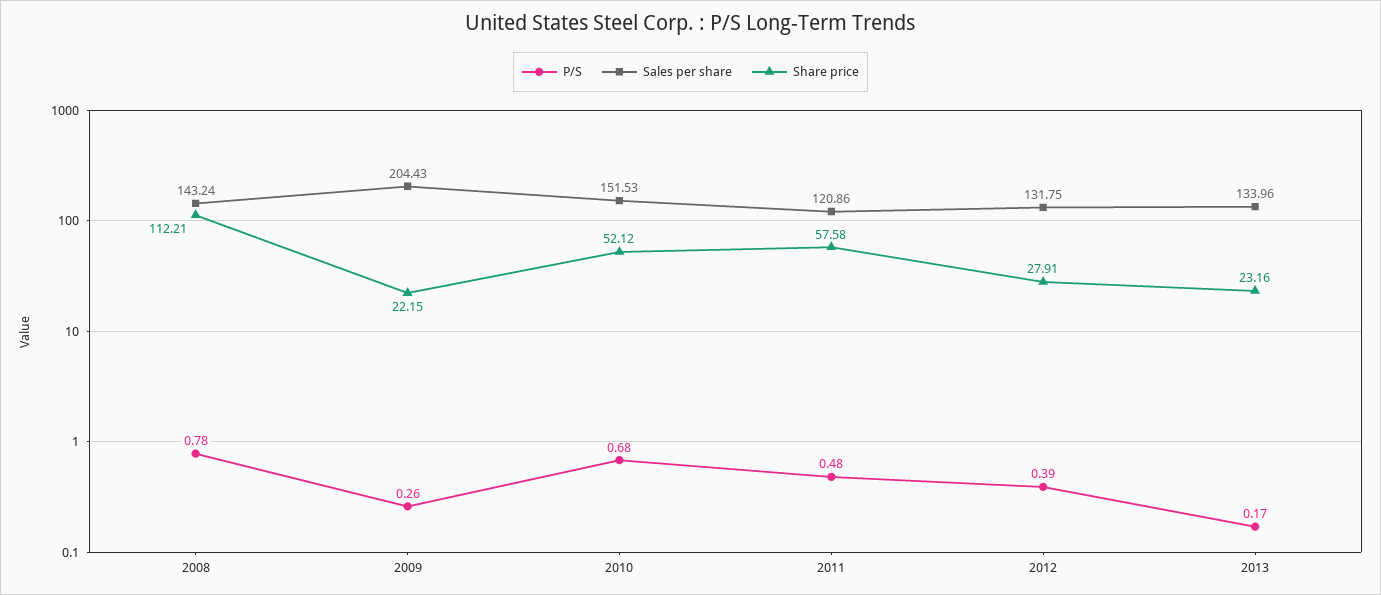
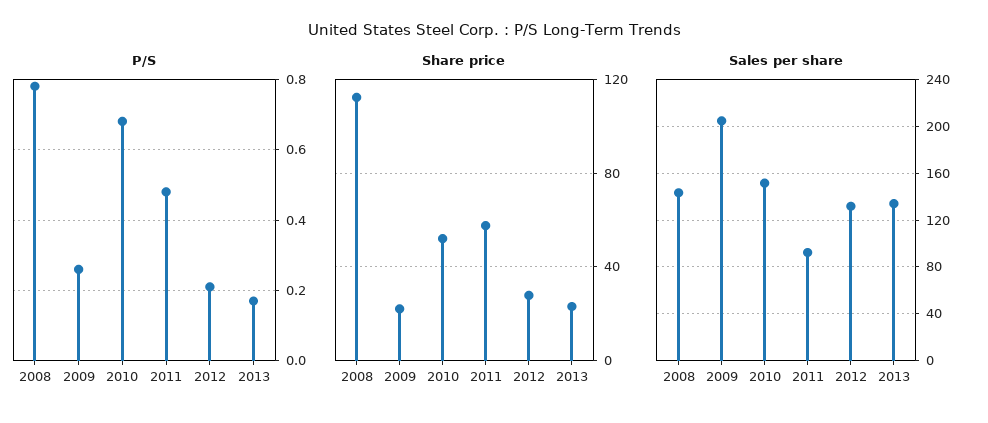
  {
    "P/S": {
      "2008": 0.78,
      "2009": 0.26,
      "2010": 0.68,
      "2011": 0.48,
-     "2012": 0.39,
+     "2012": 0.2,
      "2013": 0.17
    },
    "Sales per share": {
      "2008": 143.24,
      "2009": 204.43,
      "2010": 151.53,
-     "2011": 120.86,
+     "2011": 90,
      "2012": 131.75,
      "2013": 133.96
    },
    "Share price": {
      "2008": 112.21,
      "2009": 22.15,
      "2010": 52.12,
      "2011": 57.58,
      "2012": 27.91,
      "2013": 23.16
    }
  }

